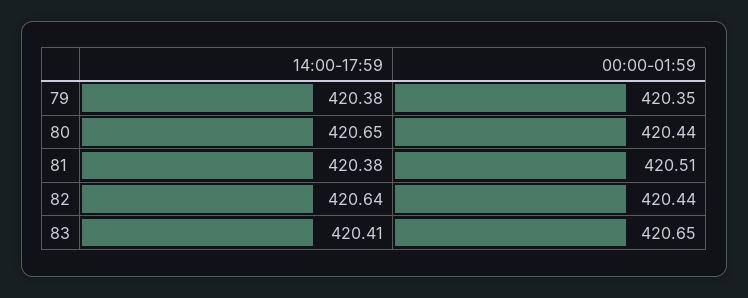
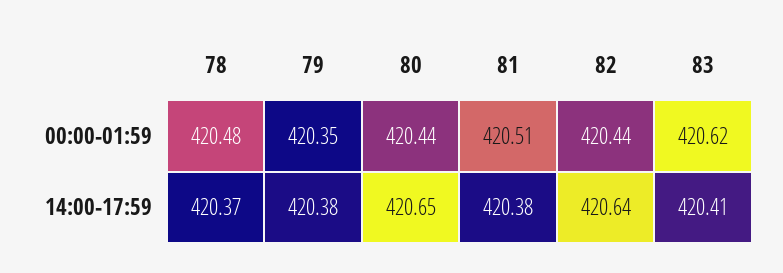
  {
    "14:00-17:59": {
      "79": 420.38,
      "80": 420.65,
      "81": 420.38,
      "82": 420.64,
-     "83": 420.41
+     "83": 420.41,
+     "78": 420.37
    },
    "00:00-01:59": {
      "79": 420.35,
      "80": 420.44,
      "81": 420.51,
      "82": 420.44,
-     "83": 420.65
+     "83": 420.62,
+     "78": 420.48
    }
  }

